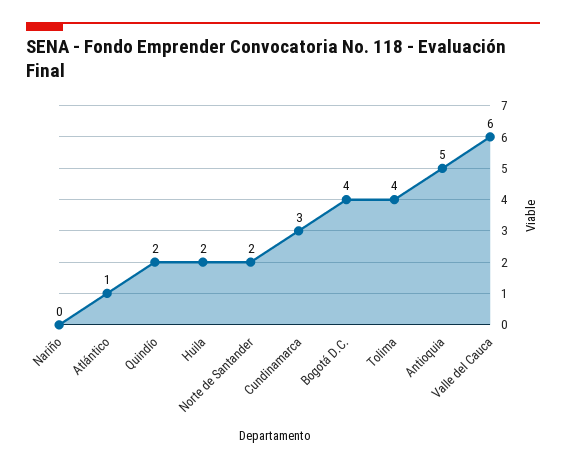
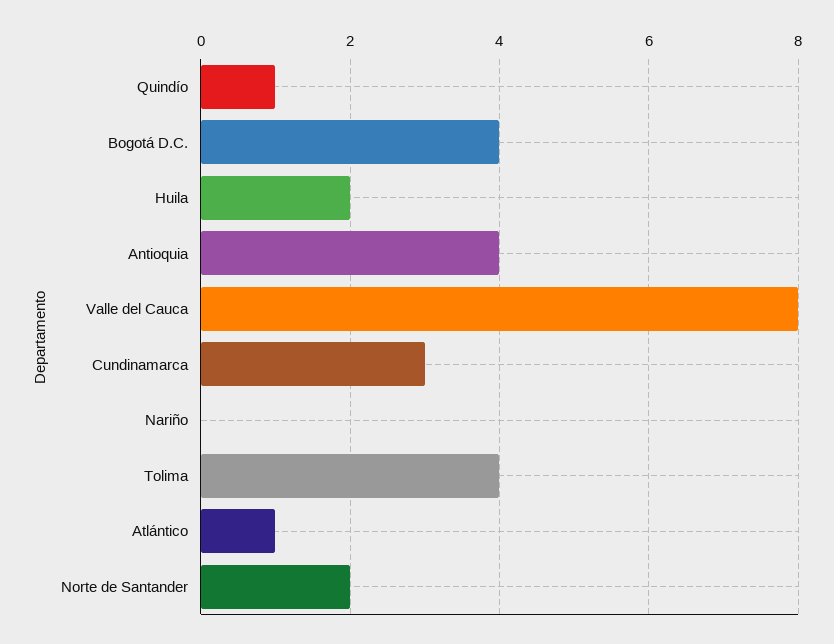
  {
    "Nariño": 0,
    "Atlántico": 1,
-   "Quindío": 2,
+   "Quindío": 1,
    "Huila": 2,
    "Norte de Santander": 2,
    "Cundinamarca": 3,
    "Bogotá D.C.": 4,
    "Tolima": 4,
-   "Antioquia": 5,
+   "Antioquia": 4,
-   "Valle del Cauca": 6
+   "Valle del Cauca": 8
  }

